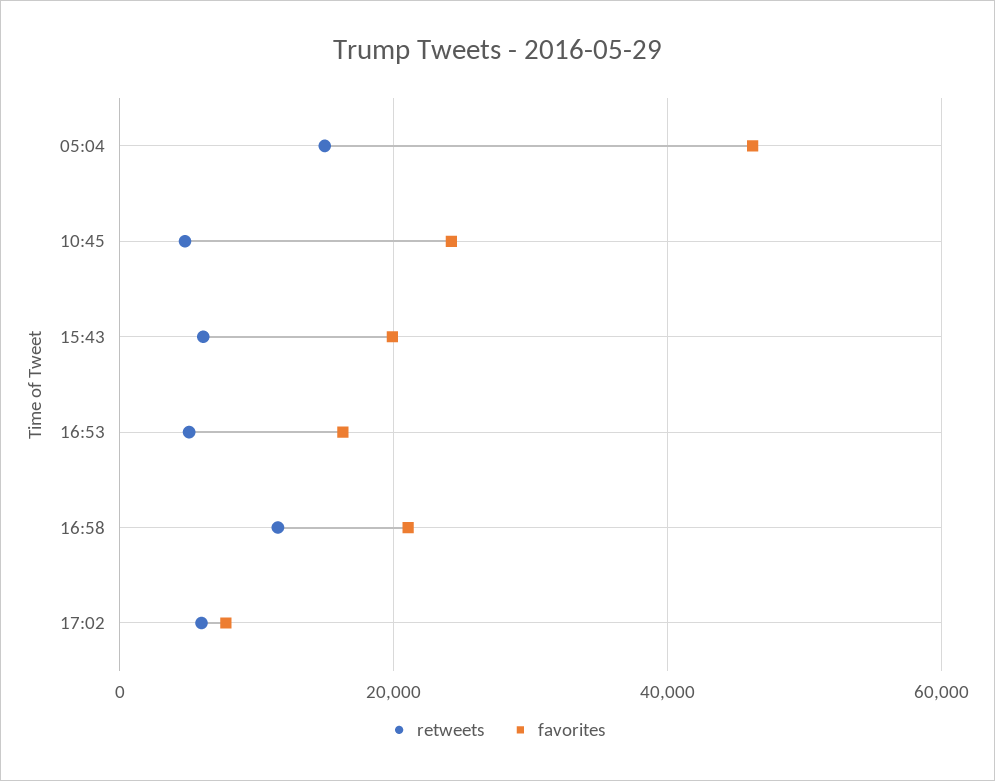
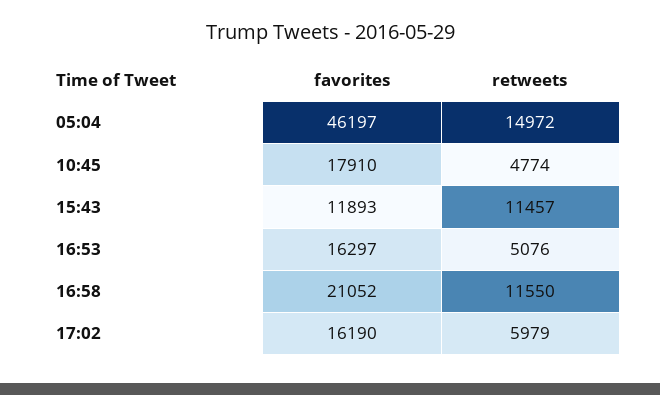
  {
    "retweets": {
      "05:04": 14972,
      "10:45": 4774,
-     "15:43": 6000,
+     "15:43": 11457,
      "16:53": 5076,
      "16:58": 11550,
      "17:02": 5979
    },
    "favorites": {
      "05:04": 46197,
-     "10:45": 24000,
+     "10:45": 17910,
-     "15:43": 20000,
+     "15:43": 11893,
      "16:53": 16297,
      "16:58": 21052,
-     "17:02": 8000
+     "17:02": 16190
    }
  }

